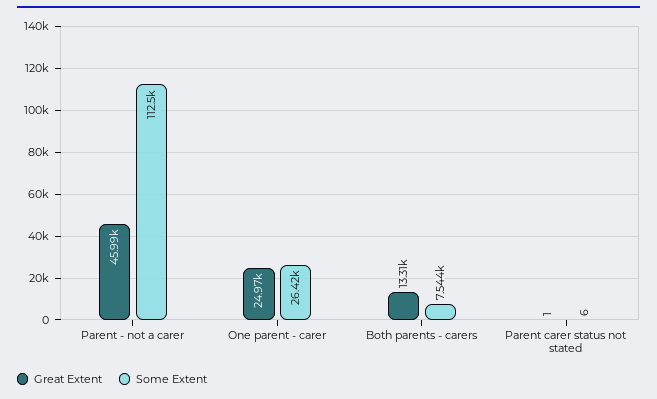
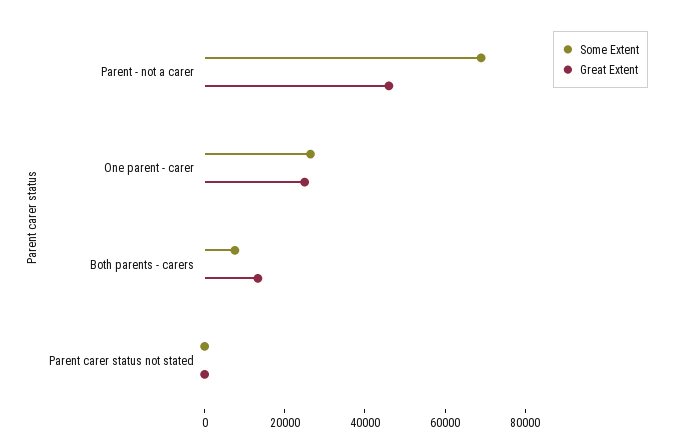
  {
    "Great Extent": {
      "Parent - not a carer": 45990,
      "One parent - carer": 24970,
      "Both parents - carers": 13310,
      "Parent carer status not stated": 1
    },
    "Some Extent": {
-     "Parent - not a carer": 112500,
+     "Parent - not a carer": 70000,
      "One parent - carer": 26420,
      "Both parents - carers": 7544,
      "Parent carer status not stated": 6
    }
  }

